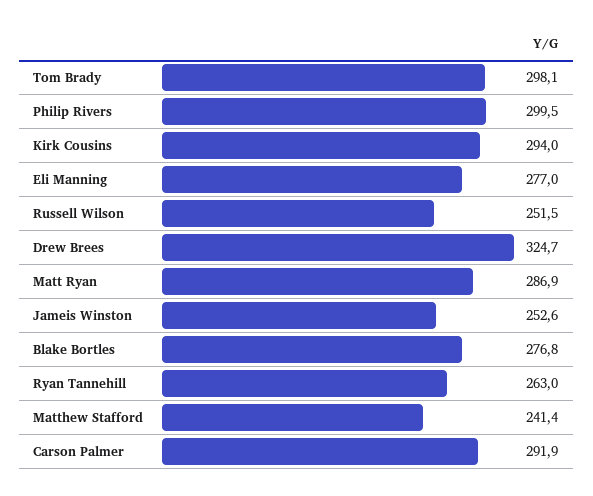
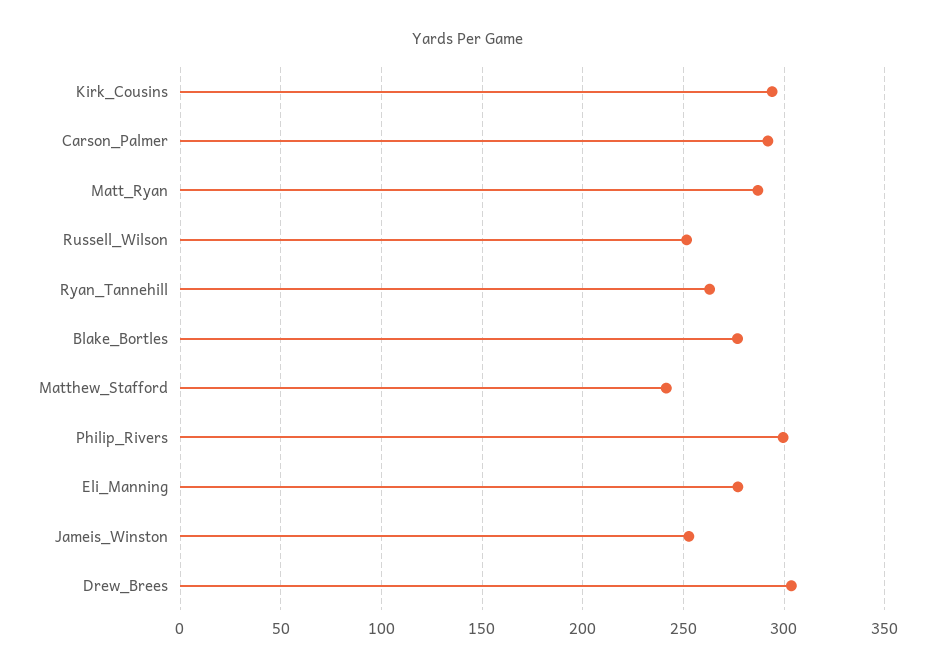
  {
-   "Tom Brady": 298.1,
    "Philip Rivers": 299.5,
    "Kirk Cousins": 294,
    "Eli Manning": 277,
    "Russell Wilson": 251.5,
-   "Drew Brees": 324.7,
+   "Drew Brees": 305,
    "Matt Ryan": 286.9,
    "Jameis Winston": 252.6,
    "Blake Bortles": 276.8,
    "Ryan Tannehill": 263,
    "Matthew Stafford": 241.4,
    "Carson Palmer": 291.9
  }

